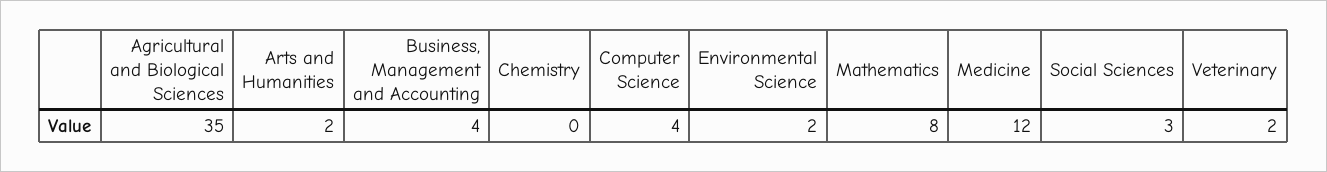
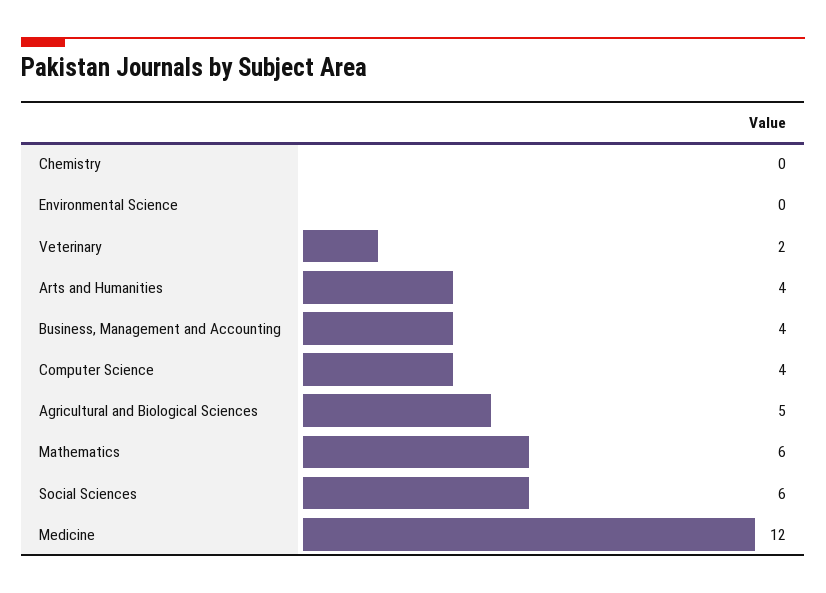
  {
-   "Agricultural and Biological Sciences": 35,
+   "Agricultural and Biological Sciences": 5,
-   "Arts and Humanities": 2,
+   "Arts and Humanities": 4,
    "Business, Management and Accounting": 4,
    "Chemistry": 0,
    "Computer Science": 4,
-   "Environmental Science": 2,
+   "Environmental Science": 0,
-   "Mathematics": 8,
+   "Mathematics": 6,
    "Medicine": 12,
-   "Social Sciences": 3,
+   "Social Sciences": 6,
    "Veterinary": 2
  }

